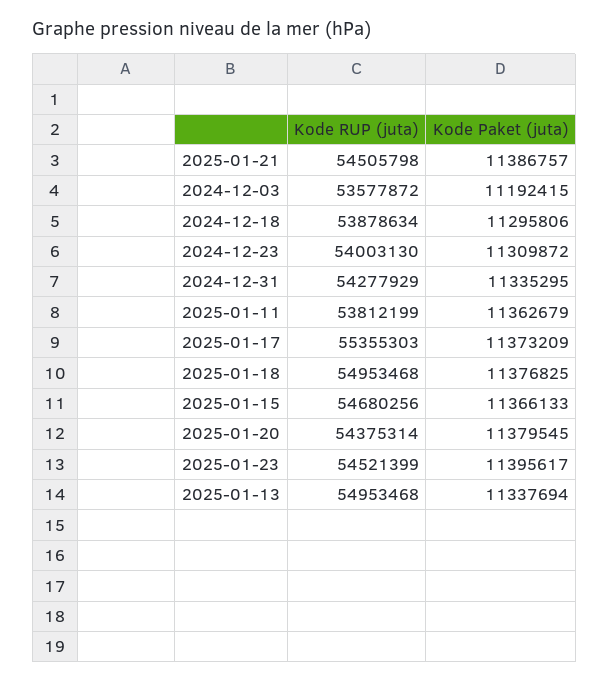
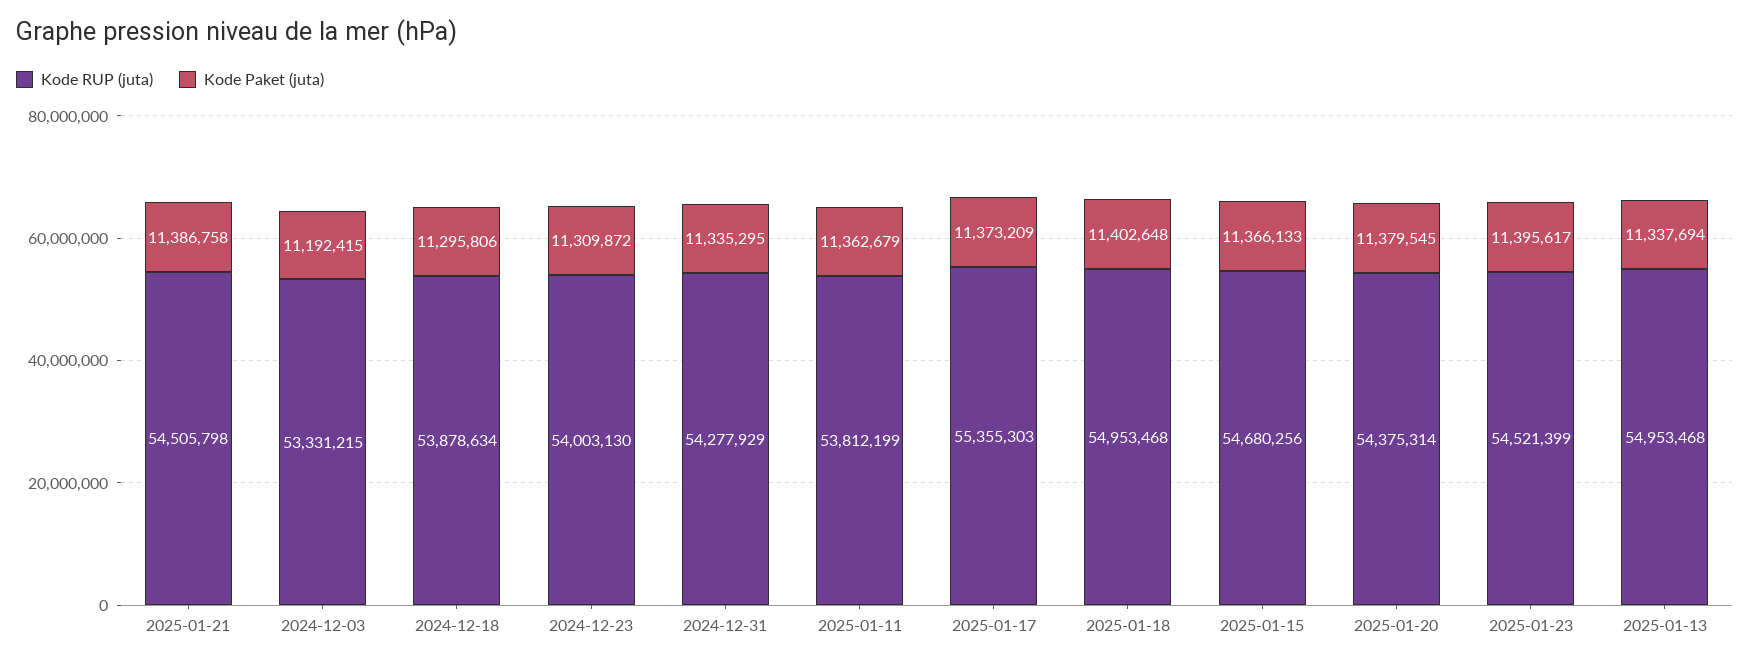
  {
    "Kode RUP (juta)": {
      "2025-01-21": 54505798,
-     "2024-12-03": 53577872,
+     "2024-12-03": 53331215,
      "2024-12-18": 53878634,
      "2024-12-23": 54003130,
      "2024-12-31": 54277929,
      "2025-01-11": 53812199,
      "2025-01-17": 55355303,
      "2025-01-18": 54953468,
      "2025-01-15": 54680256,
      "2025-01-20": 54375314,
      "2025-01-23": 54521399,
      "2025-01-13": 54953468
    },
    "Kode Paket (juta)": {
-     "2025-01-21": 11386757,
+     "2025-01-21": 11386758,
      "2024-12-03": 11192415,
      "2024-12-18": 11295806,
      "2024-12-23": 11309872,
      "2024-12-31": 11335295,
      "2025-01-11": 11362679,
      "2025-01-17": 11373209,
-     "2025-01-18": 11376825,
+     "2025-01-18": 11402648,
      "2025-01-15": 11366133,
      "2025-01-20": 11379545,
      "2025-01-23": 11395617,
      "2025-01-13": 11337694
    }
  }

